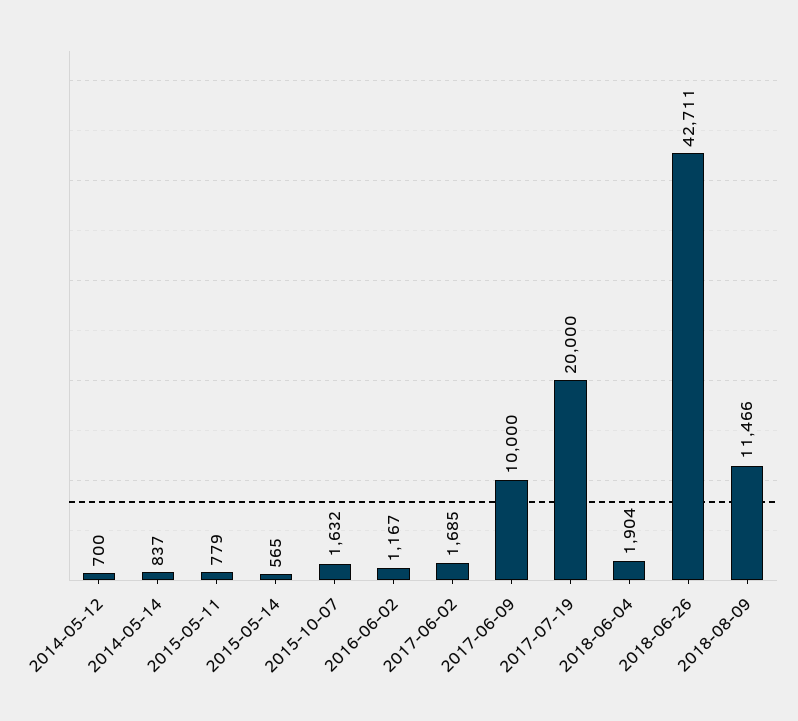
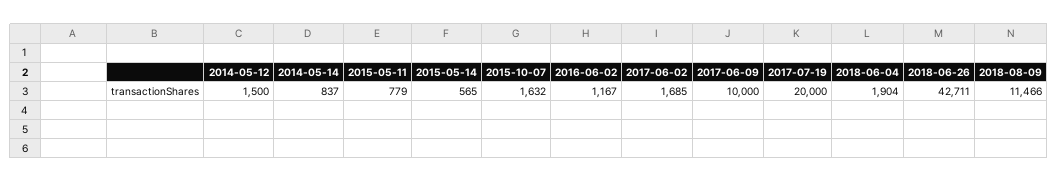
  {
-   "2014-05-12": 700,
+   "2014-05-12": 1500,
    "2014-05-14": 837,
    "2015-05-11": 779,
    "2015-05-14": 565,
    "2015-10-07": 1632,
    "2016-06-02": 1167,
    "2017-06-02": 1685,
    "2017-06-09": 10000,
    "2017-07-19": 20000,
    "2018-06-04": 1904,
    "2018-06-26": 42711,
    "2018-08-09": 11466
  }

